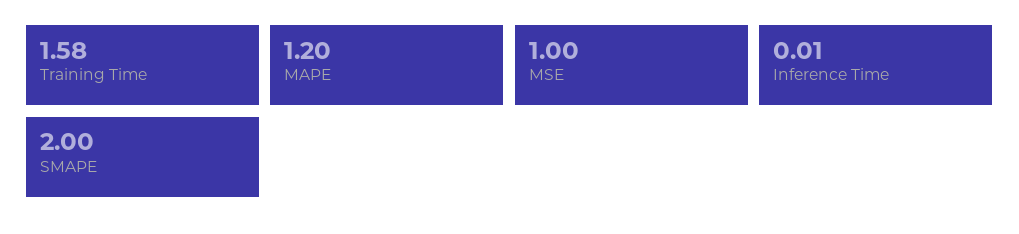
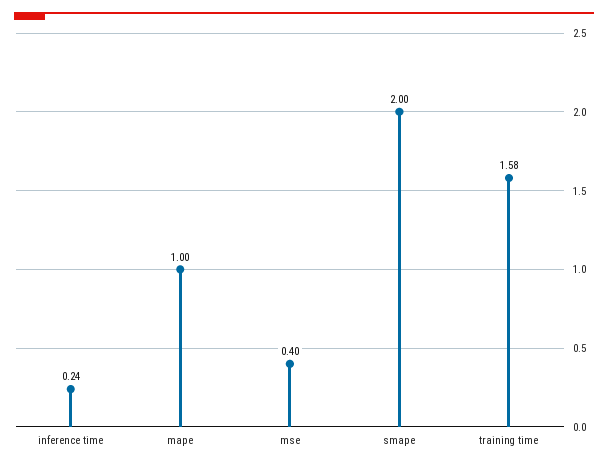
  {
    "Training Time": 1.58,
-   "MAPE": 1.2,
+   "MAPE": 1,
-   "MSE": 1,
+   "MSE": 0.4,
-   "Inference Time": 0.01,
+   "Inference Time": 0.24,
    "SMAPE": 2
  }

